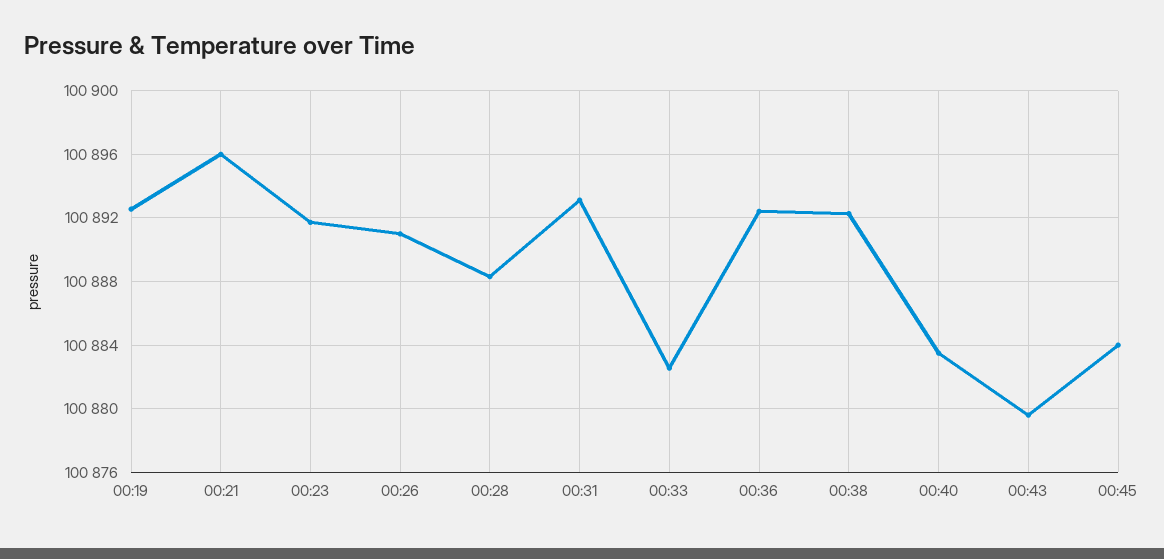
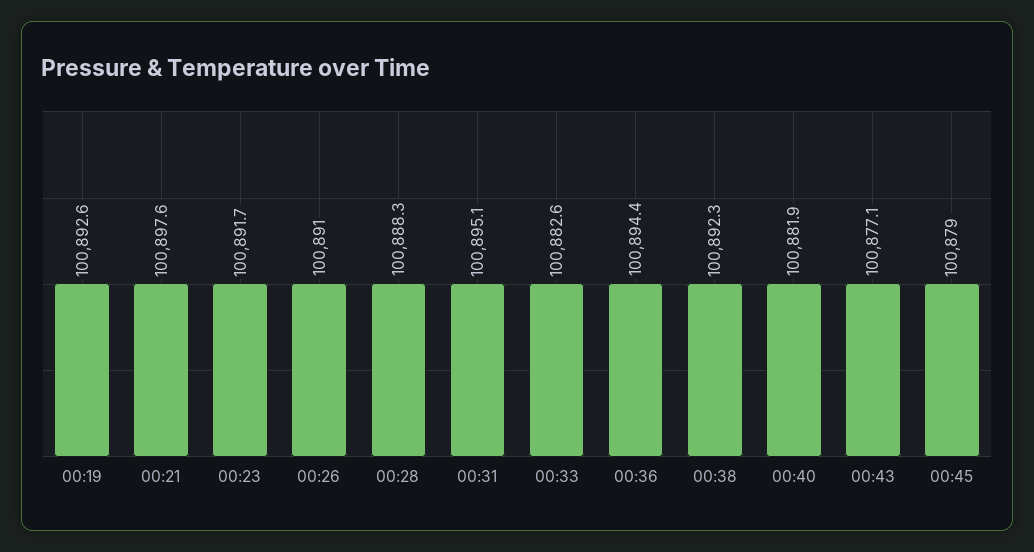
  {
    "00:19": 100892.6,
-   "00:21": 100896,
+   "00:21": 100897.6,
    "00:23": 100891.7,
    "00:26": 100891,
    "00:28": 100888.3,
-   "00:31": 100893,
+   "00:31": 100895.1,
    "00:33": 100882.6,
-   "00:36": 100892.5,
+   "00:36": 100894.4,
    "00:38": 100892.3,
-   "00:40": 100883.5,
+   "00:40": 100881.9,
-   "00:43": 100879.5,
+   "00:43": 100877.1,
-   "00:45": 100884
+   "00:45": 100879
  }

